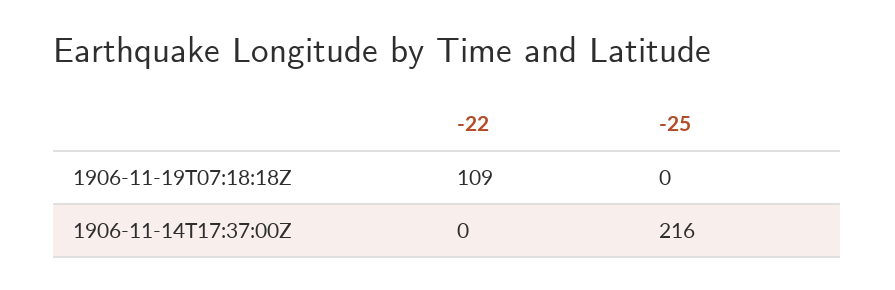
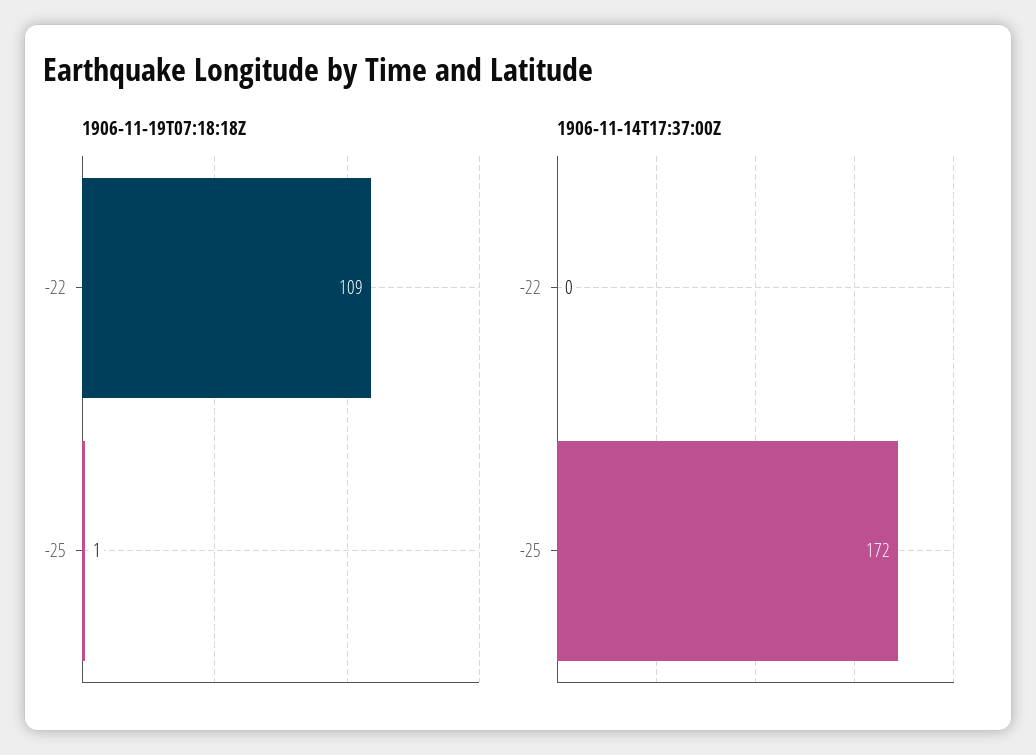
  {
    "1906-11-19T07:18:18Z": {
      "-22": 109,
-     "-25": 0
+     "-25": 1
    },
    "1906-11-14T17:37:00Z": {
      "-22": 0,
-     "-25": 216
+     "-25": 172
    }
  }

